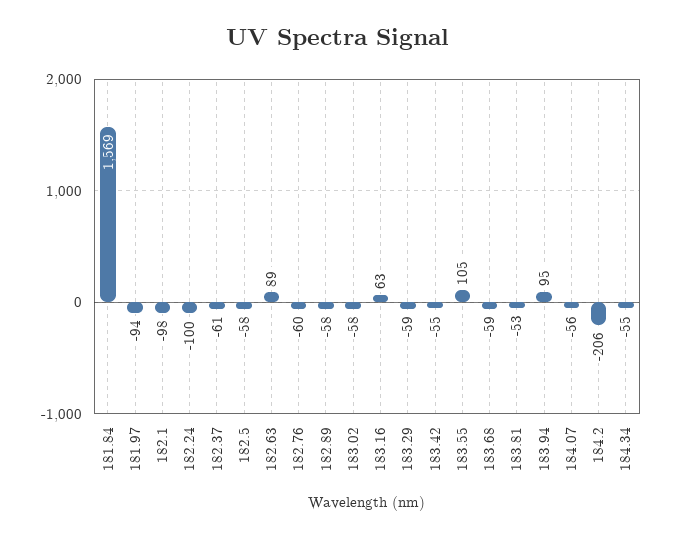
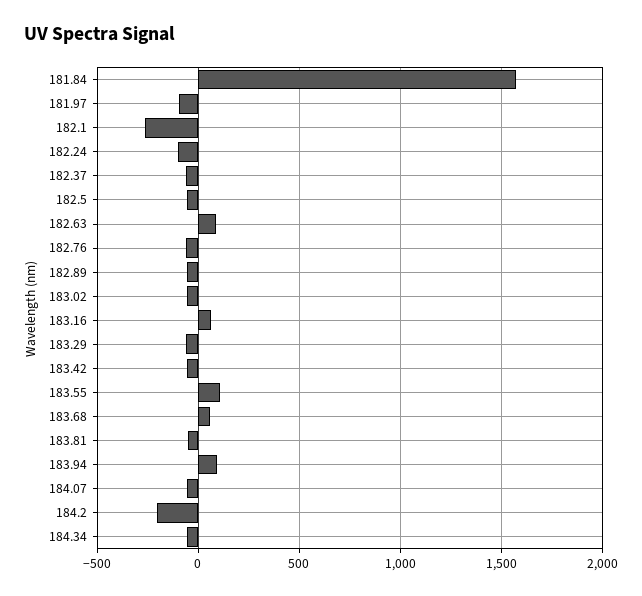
  {
    "181.84": 1569,
    "181.97": -94,
-   "182.1": -98,
+   "182.1": -250,
    "182.24": -100,
    "182.37": -61,
    "182.5": -58,
    "182.63": 89,
    "182.76": -60,
    "182.89": -58,
    "183.02": -58,
    "183.16": 63,
    "183.29": -59,
    "183.42": -55,
    "183.55": 105,
-   "183.68": -59,
+   "183.68": 50,
    "183.81": -53,
    "183.94": 95,
    "184.07": -56,
    "184.2": -206,
    "184.34": -55
  }

